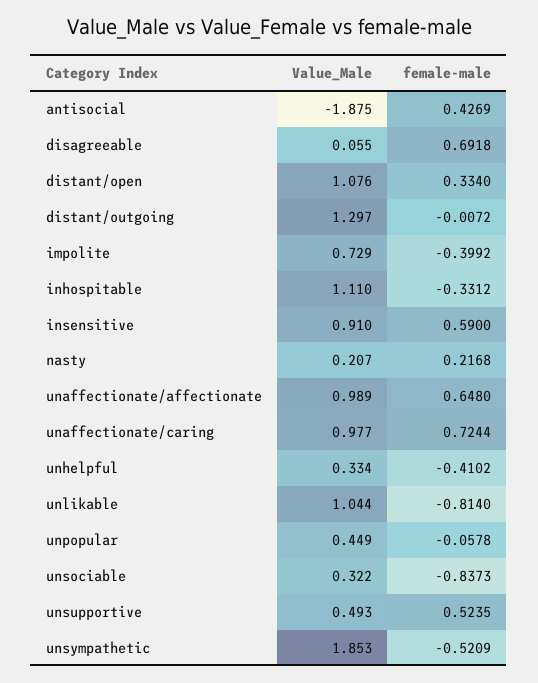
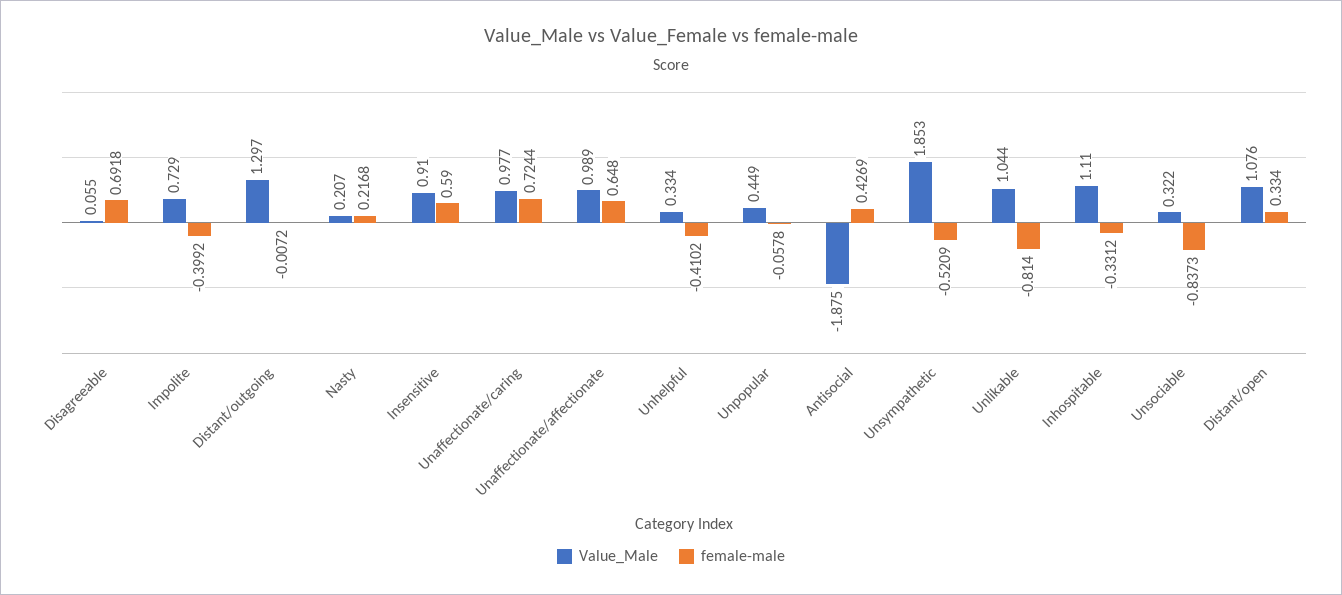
  {
    "Value_Male": {
      "antisocial": -1.875,
      "disagreeable": 0.055,
      "distant/open": 1.076,
      "distant/outgoing": 1.297,
      "impolite": 0.729,
      "inhospitable": 1.11,
      "insensitive": 0.91,
      "nasty": 0.207,
      "unaffectionate/affectionate": 0.989,
      "unaffectionate/caring": 0.977,
      "unhelpful": 0.334,
      "unlikable": 1.044,
      "unpopular": 0.449,
      "unsociable": 0.322,
-     "unsupportive": 0.493,
      "unsympathetic": 1.853
    },
    "female-male": {
      "antisocial": 0.4269,
      "disagreeable": 0.6918,
      "distant/open": 0.334,
      "distant/outgoing": -0.0072,
      "impolite": -0.3992,
      "inhospitable": -0.3312,
      "insensitive": 0.59,
      "nasty": 0.2168,
      "unaffectionate/affectionate": 0.648,
      "unaffectionate/caring": 0.7244,
      "unhelpful": -0.4102,
      "unlikable": -0.814,
      "unpopular": -0.0578,
      "unsociable": -0.8373,
-     "unsupportive": 0.5235,
      "unsympathetic": -0.5209
    }
  }

